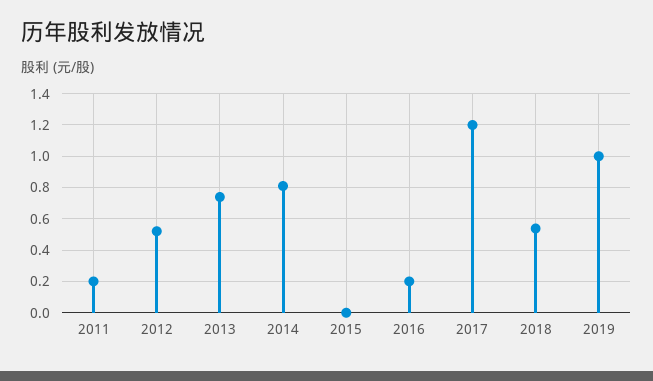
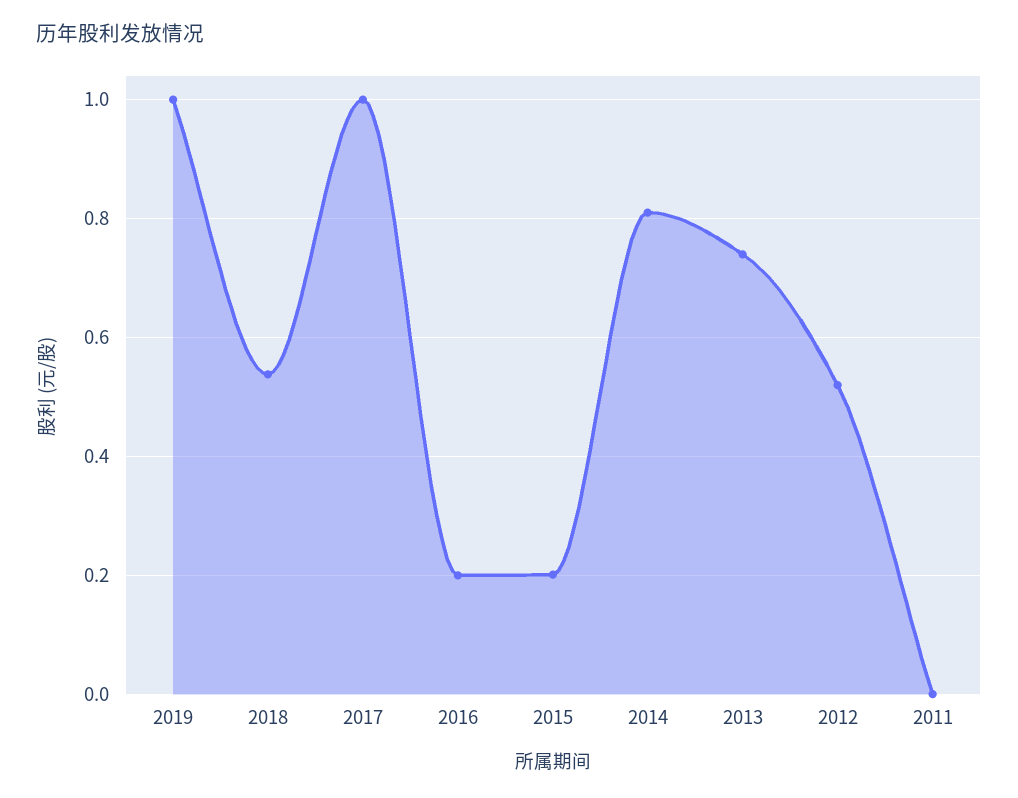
  {
-   "2011": 0.2,
+   "2011": 0,
    "2012": 0.52,
    "2013": 0.74,
    "2014": 0.82,
-   "2015": 0,
+   "2015": 0.2,
    "2016": 0.2,
-   "2017": 1.2,
+   "2017": 1,
    "2018": 0.54,
    "2019": 1
  }

